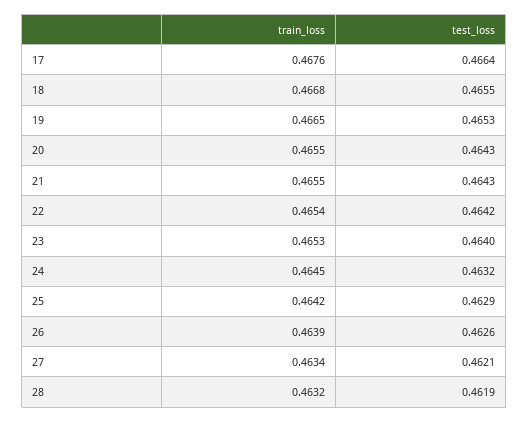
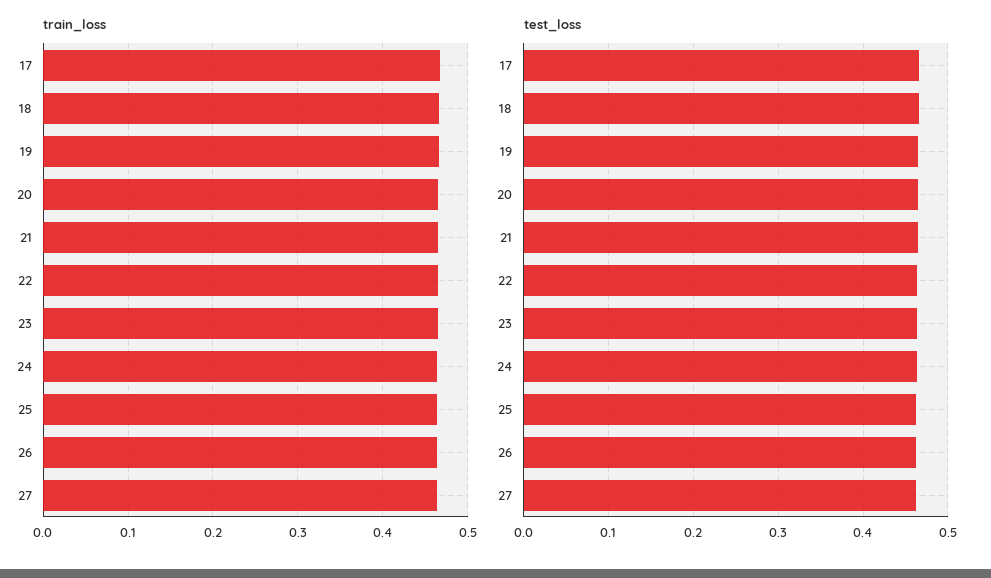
  {
    "train_loss": {
      "17": 0.4676,
      "18": 0.4668,
      "19": 0.4665,
      "20": 0.4655,
      "21": 0.4655,
      "22": 0.4654,
      "23": 0.4653,
      "24": 0.4645,
      "25": 0.4642,
      "26": 0.4639,
-     "27": 0.4634,
+     "27": 0.4634
-     "28": 0.4632
    },
    "test_loss": {
      "17": 0.4664,
      "18": 0.4655,
      "19": 0.4653,
      "20": 0.4643,
      "21": 0.4643,
      "22": 0.4642,
      "23": 0.464,
      "24": 0.4632,
      "25": 0.4629,
      "26": 0.4626,
-     "27": 0.4621,
+     "27": 0.4621
-     "28": 0.4619
    }
  }

